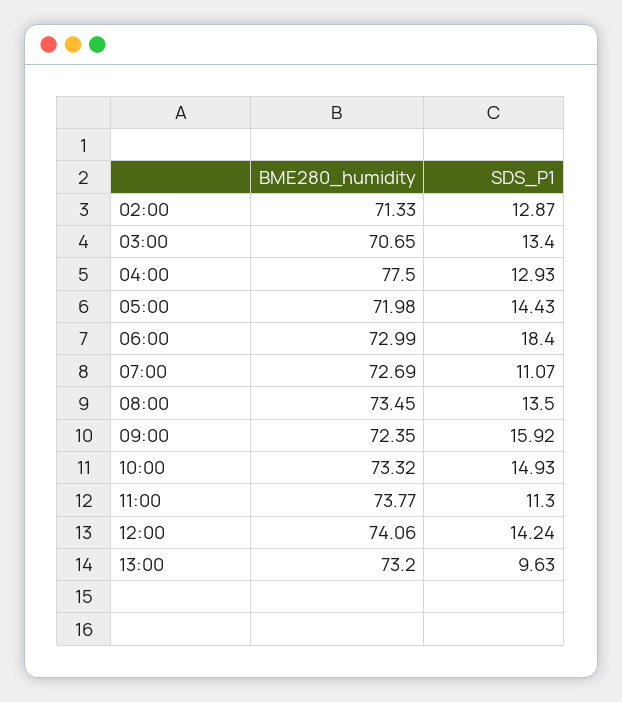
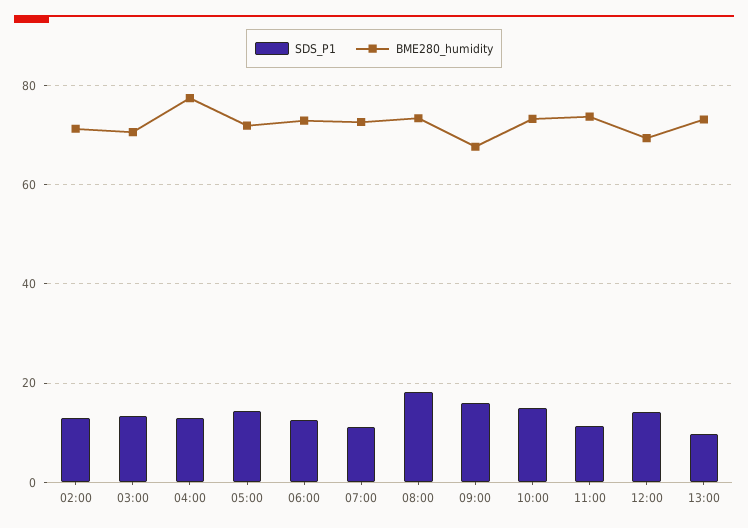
  {
    "BME280_humidity": {
      "02:00": 71.33,
      "03:00": 70.65,
      "04:00": 77.5,
      "05:00": 71.98,
      "06:00": 72.99,
      "07:00": 72.69,
      "08:00": 73.45,
-     "09:00": 72.35,
+     "09:00": 68,
      "10:00": 73.32,
      "11:00": 73.77,
-     "12:00": 74.06,
+     "12:00": 70,
      "13:00": 73.2
    },
    "SDS_P1": {
      "02:00": 12.87,
      "03:00": 13.4,
      "04:00": 12.93,
      "05:00": 14.43,
-     "06:00": 18.4,
+     "06:00": 12,
      "07:00": 11.07,
-     "08:00": 13.5,
+     "08:00": 18,
      "09:00": 15.92,
      "10:00": 14.93,
      "11:00": 11.3,
      "12:00": 14.24,
      "13:00": 9.63
    }
  }

